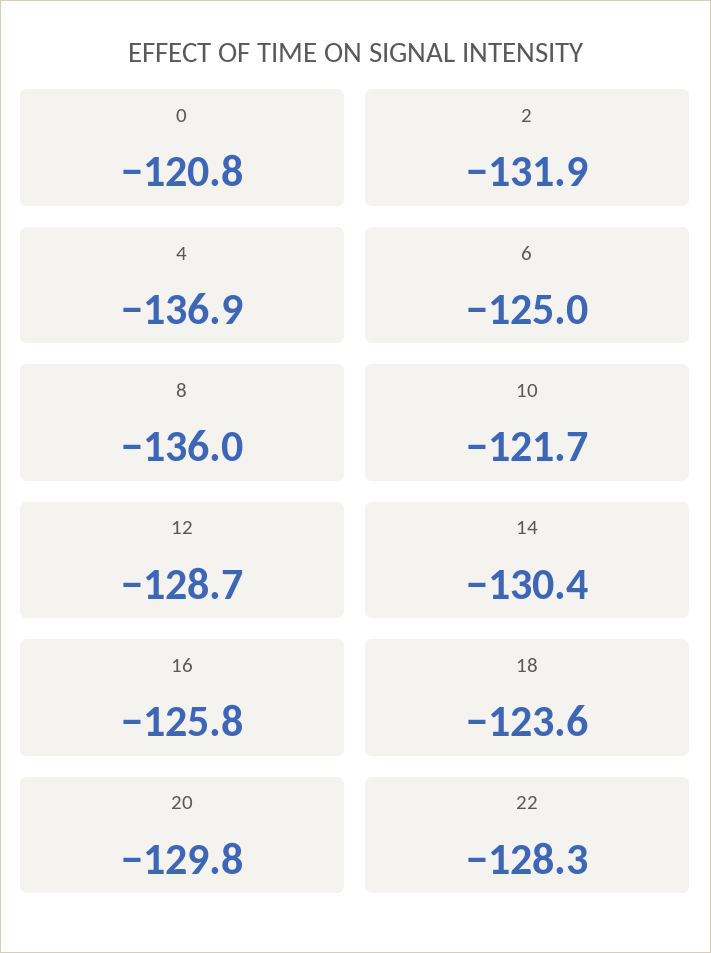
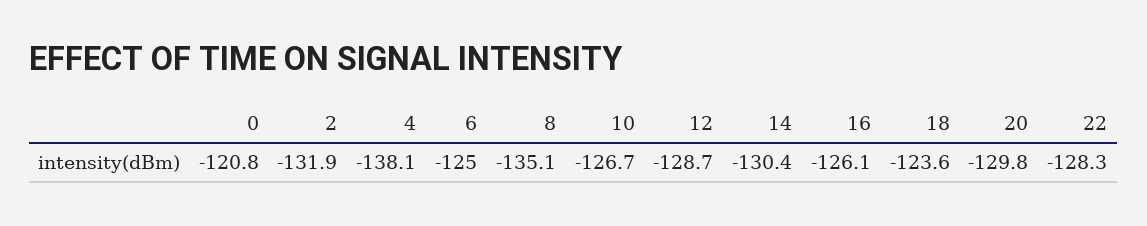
  {
    "0": -120.8,
    "2": -131.9,
-   "4": -136.9,
+   "4": -138.1,
    "6": -125,
-   "8": -136,
+   "8": -135.1,
-   "10": -121.7,
+   "10": -126.7,
    "12": -128.7,
    "14": -130.4,
-   "16": -125.8,
+   "16": -126.1,
    "18": -123.6,
    "20": -129.8,
    "22": -128.3
  }

